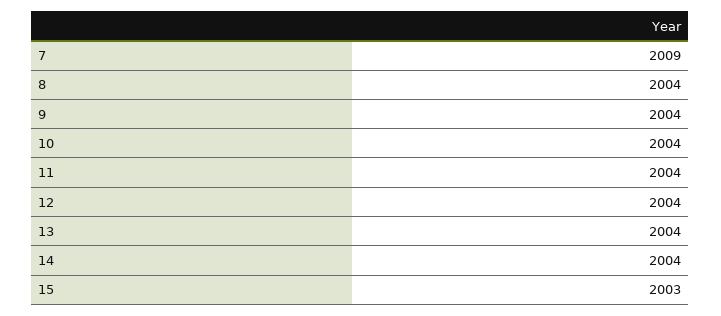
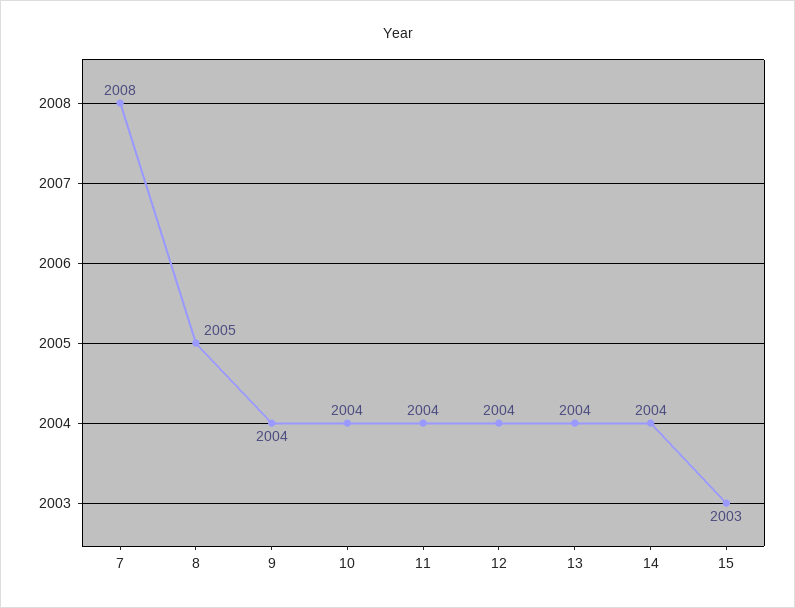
  {
-   "7": 2009,
+   "7": 2008,
-   "8": 2004,
+   "8": 2005,
    "9": 2004,
    "10": 2004,
    "11": 2004,
    "12": 2004,
    "13": 2004,
    "14": 2004,
    "15": 2003
  }

